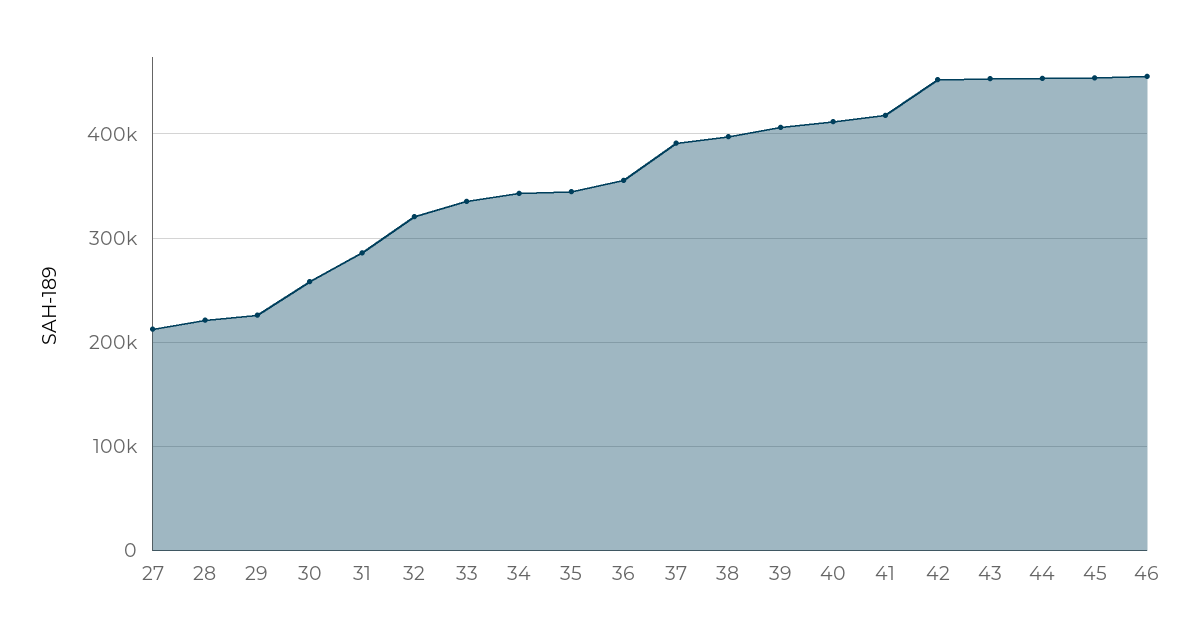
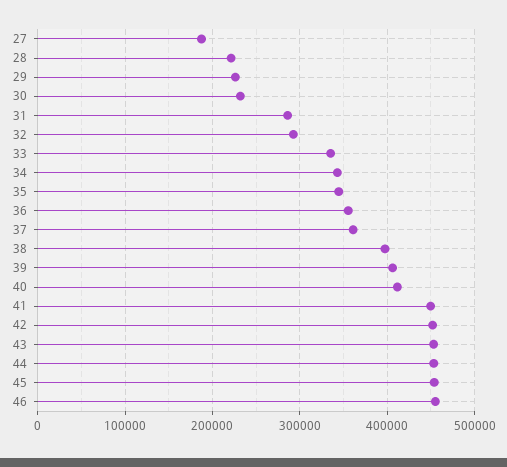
  {
-   "27": 210000,
+   "27": 190000,
    "28": 220000,
    "29": 230000,
-   "30": 260000,
+   "30": 230000,
    "31": 290000,
-   "32": 320000,
+   "32": 290000,
    "33": 340000,
    "34": 340000,
    "35": 340000,
    "36": 360000,
-   "37": 390000,
+   "37": 360000,
    "38": 400000,
    "39": 410000,
    "40": 410000,
-   "41": 420000,
+   "41": 450000,
    "42": 450000,
    "43": 450000,
    "44": 450000,
    "45": 450000,
    "46": 460000
  }

